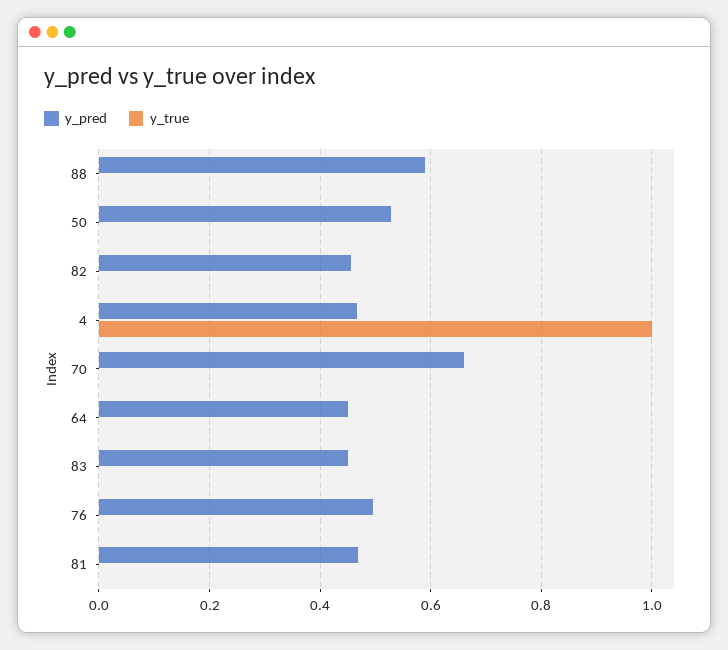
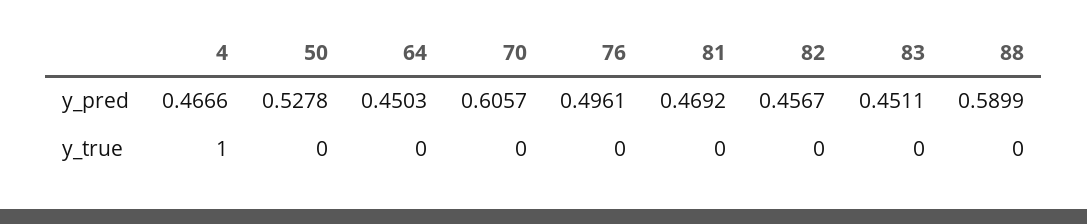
  {
    "y_pred": {
      "88": 0.5899,
      "50": 0.5278,
      "82": 0.4567,
      "4": 0.4666,
-     "70": 0.66,
+     "70": 0.6057,
      "64": 0.4503,
      "83": 0.4511,
      "76": 0.4961,
      "81": 0.4692
    },
    "y_true": {
      "88": 0,
      "50": 0,
      "82": 0,
      "4": 1,
      "70": 0,
      "64": 0,
      "83": 0,
      "76": 0,
      "81": 0
    }
  }

